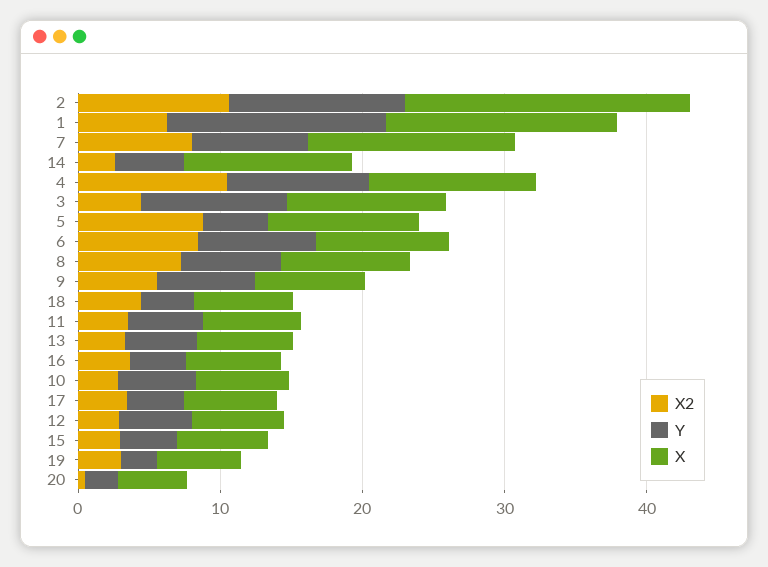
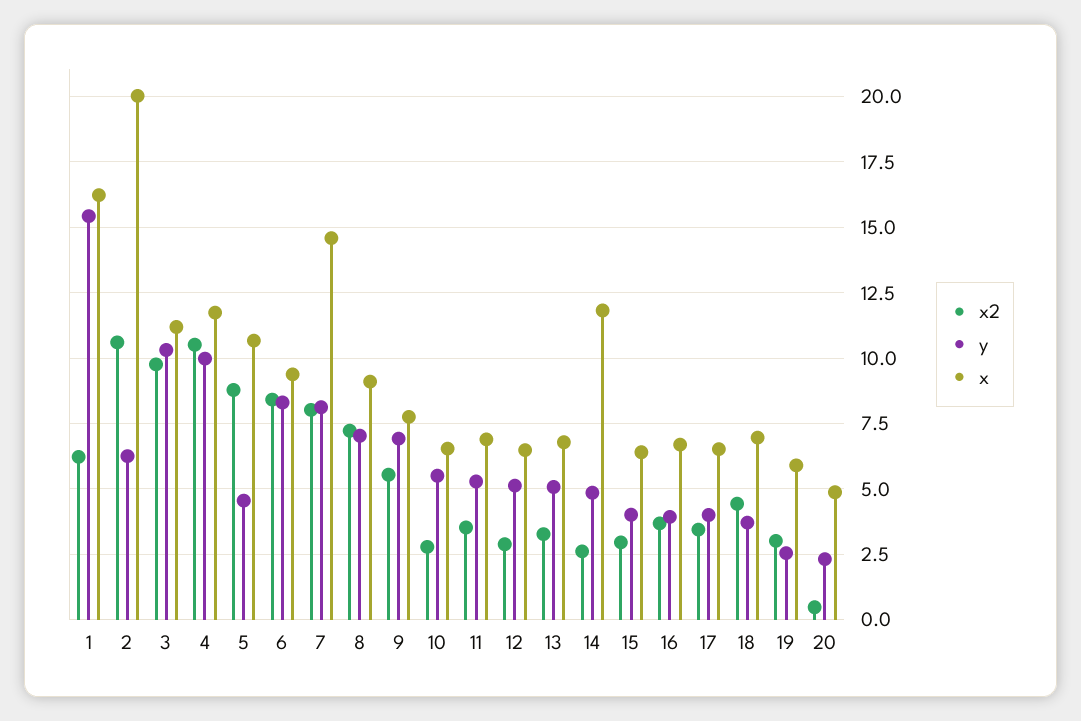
  {
    "X2": {
      "2": 10.5,
      "1": 6.25,
      "7": 8,
      "14": 2.5,
      "4": 10.5,
-     "3": 4,
+     "3": 9.75,
      "5": 8.75,
      "6": 8.5,
      "8": 7.25,
      "9": 5.5,
      "18": 4.5,
      "11": 3.5,
      "13": 3.25,
      "16": 3.75,
      "10": 2.75,
      "17": 3.5,
      "12": 3,
      "15": 3,
      "19": 3,
      "20": 0.5
    },
    "Y": {
-     "2": 12,
+     "2": 6.25,
      "1": 15.5,
      "7": 8,
      "14": 4.75,
      "4": 10,
      "3": 10.25,
      "5": 4.5,
      "6": 8.25,
      "8": 7,
      "9": 7,
      "18": 3.75,
      "11": 5.25,
      "13": 5,
      "16": 4,
      "10": 5.5,
      "17": 4,
      "12": 5,
      "15": 4,
      "19": 2.5,
      "20": 2.25
    },
    "X": {
      "2": 20,
      "1": 16.25,
      "7": 14.5,
      "14": 11.75,
      "4": 11.75,
      "3": 11.25,
      "5": 10.75,
      "6": 9.5,
      "8": 9,
      "9": 7.75,
      "18": 7,
      "11": 7,
      "13": 6.75,
      "16": 6.75,
      "10": 6.5,
      "17": 6.5,
      "12": 6.5,
      "15": 6.5,
      "19": 6,
      "20": 4.75
    }
  }

